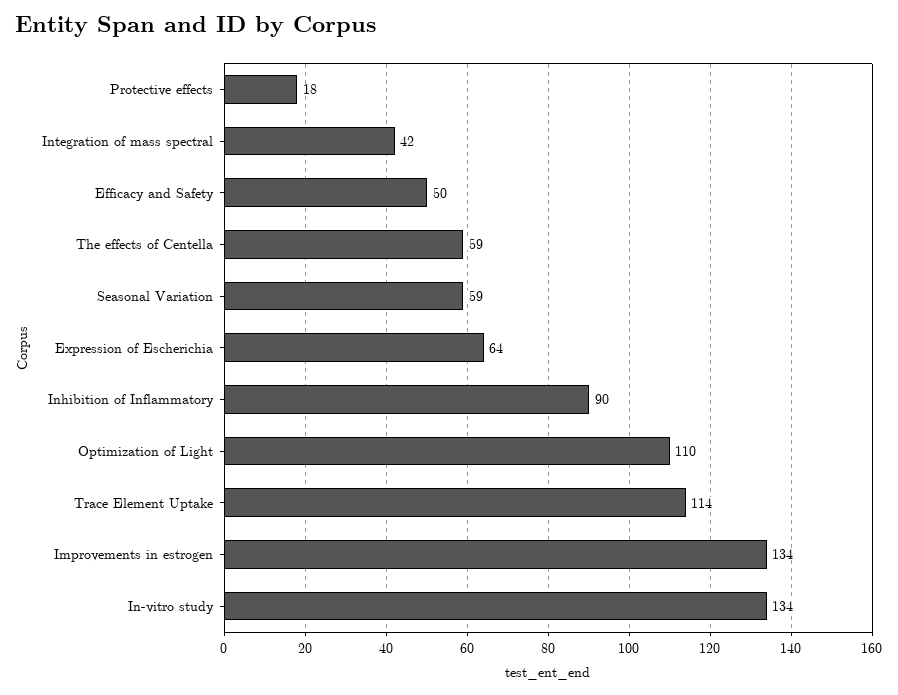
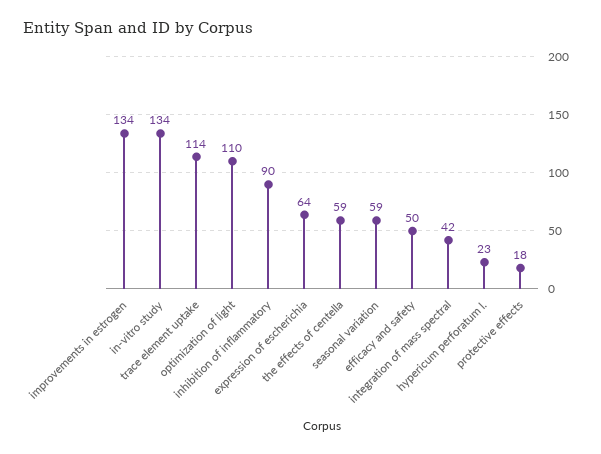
  {
    "Protective effects": 18,
    "Integration of mass spectral": 42,
    "Efficacy and Safety": 50,
    "The effects of Centella": 59,
    "Seasonal Variation": 59,
    "Expression of Escherichia": 64,
    "Inhibition of Inflammatory": 90,
    "Optimization of Light": 110,
    "Trace Element Uptake": 114,
    "Improvements in estrogen": 134,
-   "In-vitro study": 134
+   "In-vitro study": 134,
+   "hypericum perforatum l.": 23
  }

